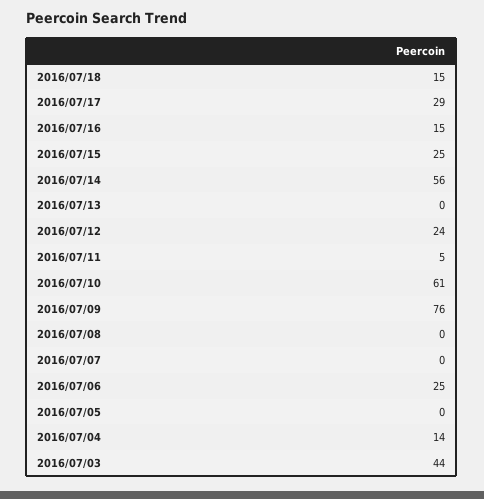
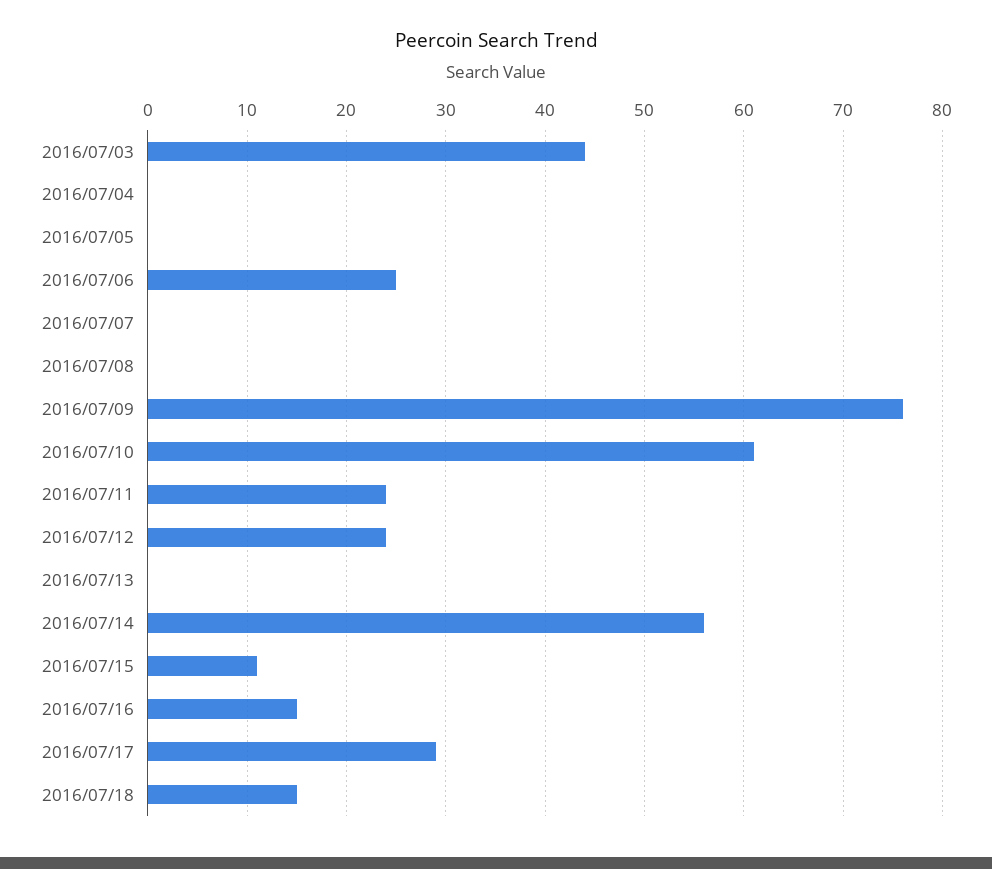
  {
    "2016/07/18": 15,
    "2016/07/17": 29,
    "2016/07/16": 15,
-   "2016/07/15": 25,
+   "2016/07/15": 11,
    "2016/07/14": 56,
    "2016/07/13": 0,
    "2016/07/12": 24,
-   "2016/07/11": 5,
+   "2016/07/11": 24,
    "2016/07/10": 61,
    "2016/07/09": 76,
    "2016/07/08": 0,
    "2016/07/07": 0,
    "2016/07/06": 25,
    "2016/07/05": 0,
-   "2016/07/04": 14,
+   "2016/07/04": 0,
    "2016/07/03": 44
  }

